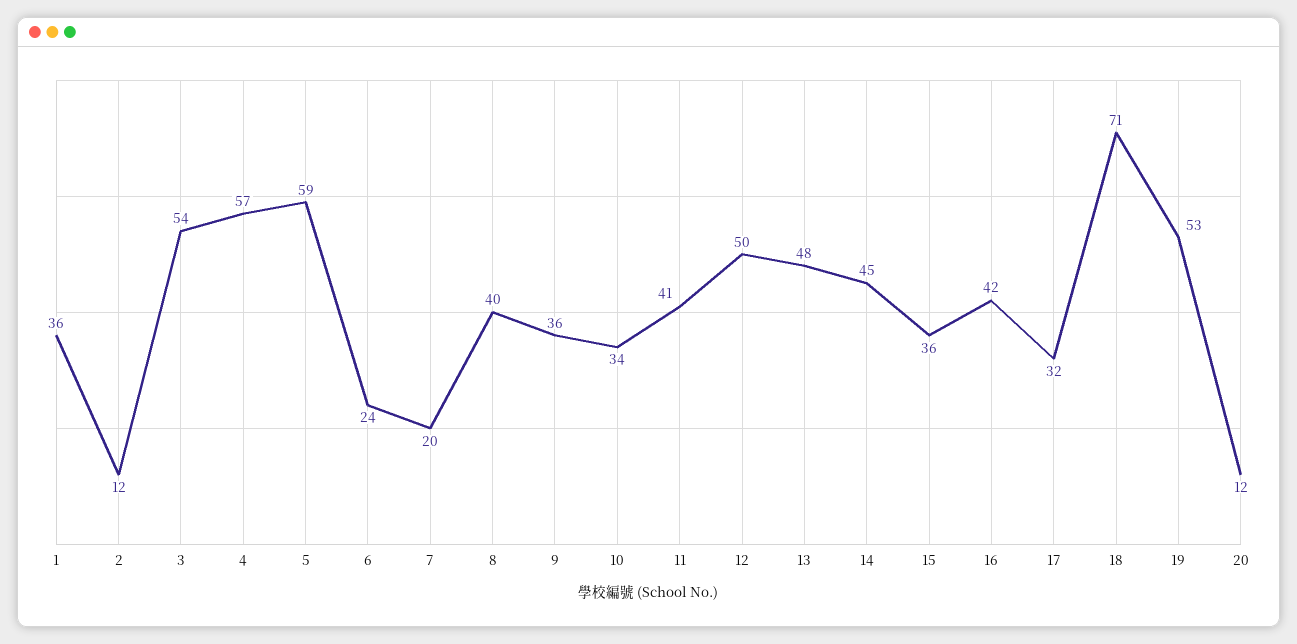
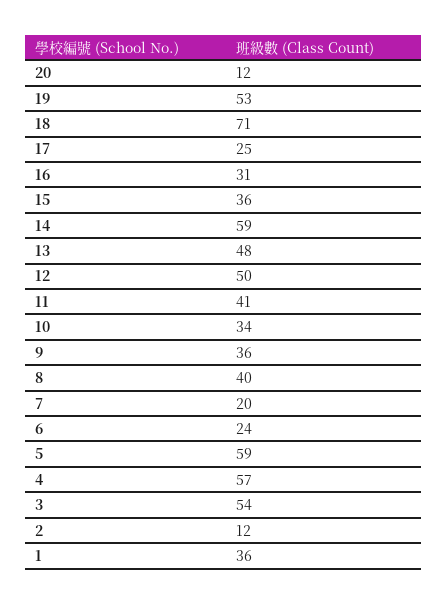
  {
    "1": 36,
    "2": 12,
    "3": 54,
    "4": 57,
    "5": 59,
    "6": 24,
    "7": 20,
    "8": 40,
    "9": 36,
    "10": 34,
    "11": 41,
    "12": 50,
    "13": 48,
-   "14": 45,
+   "14": 59,
    "15": 36,
-   "16": 42,
+   "16": 31,
-   "17": 32,
+   "17": 25,
    "18": 71,
    "19": 53,
    "20": 12
  }

